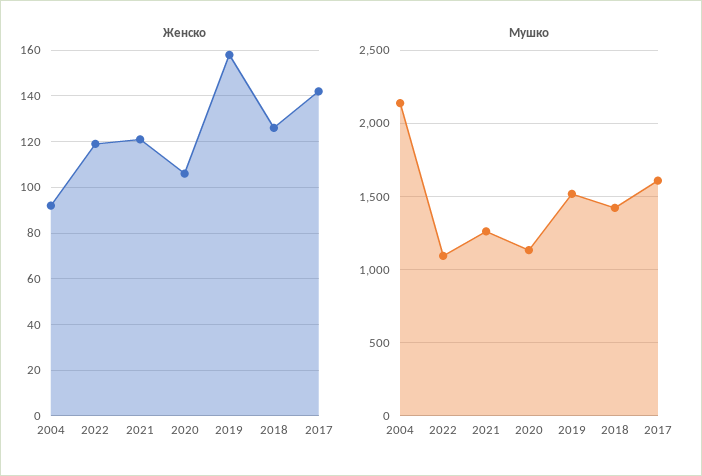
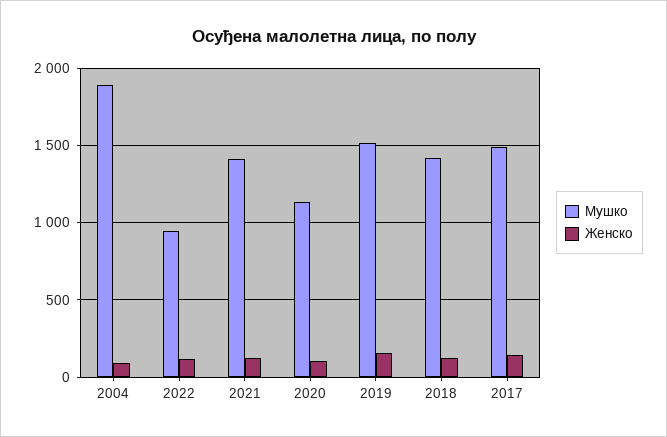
  {
    "Женско": {
      "2004": 90,
      "2022": 120,
      "2021": 120,
      "2020": 105,
      "2019": 160,
      "2018": 125,
      "2017": 140
    },
    "Мушко": {
-     "2004": 2150,
+     "2004": 1900,
-     "2022": 1100,
+     "2022": 950,
-     "2021": 1250,
+     "2021": 1400,
      "2020": 1150,
      "2019": 1500,
      "2018": 1400,
-     "2017": 1600
+     "2017": 1500
    }
  }

